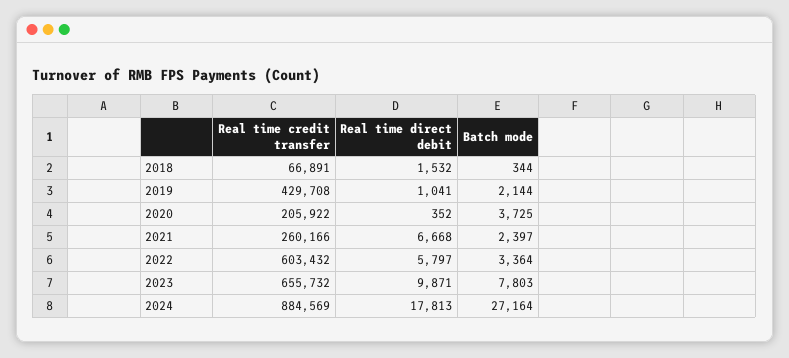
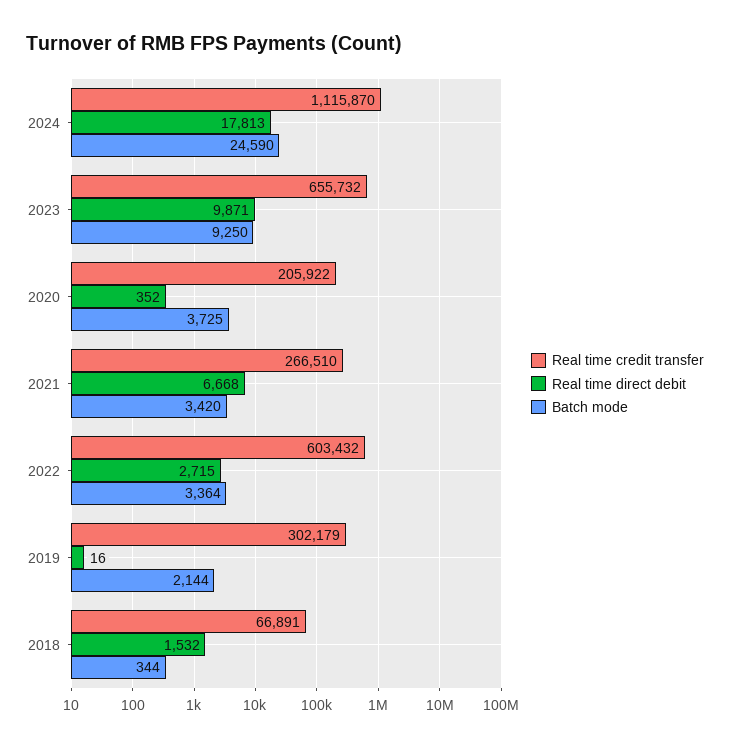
  {
    "Real time credit transfer": {
      "2018": 66891,
-     "2019": 429708,
+     "2019": 302179,
      "2020": 205922,
-     "2021": 260166,
+     "2021": 266510,
      "2022": 603432,
      "2023": 655732,
-     "2024": 884569
+     "2024": 1115870
    },
    "Real time direct debit": {
      "2018": 1532,
-     "2019": 1041,
+     "2019": 16,
      "2020": 352,
      "2021": 6668,
-     "2022": 5797,
+     "2022": 2715,
      "2023": 9871,
      "2024": 17813
    },
    "Batch mode": {
      "2018": 344,
      "2019": 2144,
      "2020": 3725,
-     "2021": 2397,
+     "2021": 3420,
      "2022": 3364,
-     "2023": 7803,
+     "2023": 9250,
-     "2024": 27164
+     "2024": 24590
    }
  }

